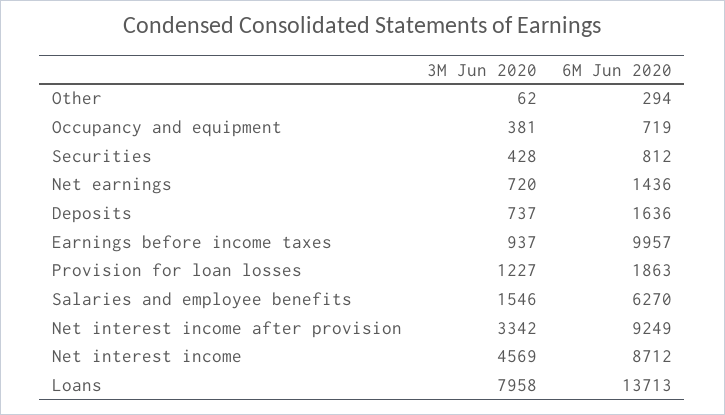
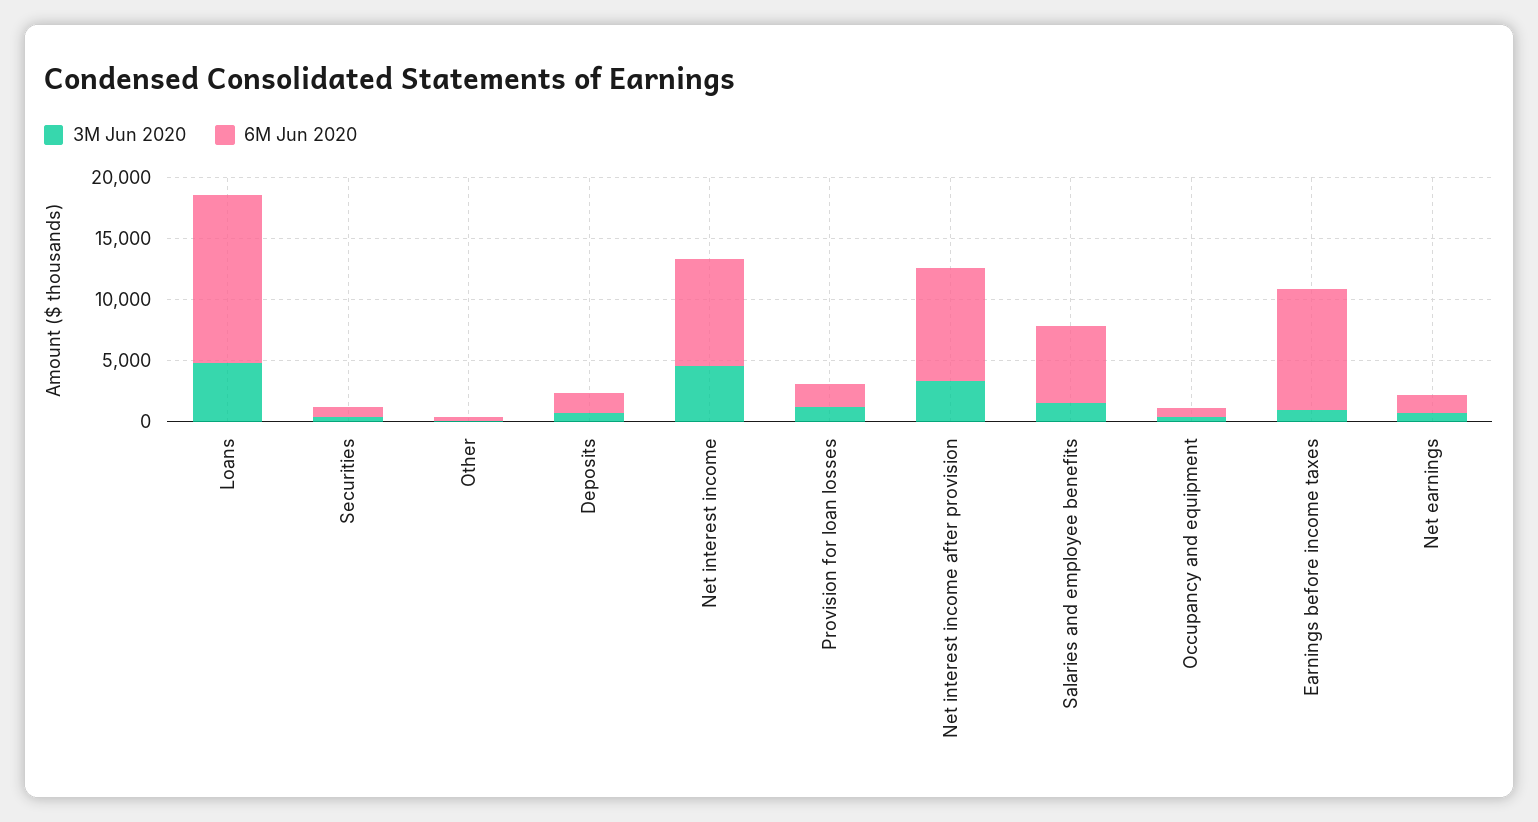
  {
    "3M Jun 2020": {
      "Other": 62,
      "Occupancy and equipment": 381,
      "Securities": 428,
      "Net earnings": 720,
      "Deposits": 737,
      "Earnings before income taxes": 937,
      "Provision for loan losses": 1227,
      "Salaries and employee benefits": 1546,
      "Net interest income after provision": 3342,
      "Net interest income": 4569,
-     "Loans": 7958
+     "Loans": 5000
    },
    "6M Jun 2020": {
      "Other": 294,
      "Occupancy and equipment": 719,
      "Securities": 812,
      "Net earnings": 1436,
      "Deposits": 1636,
      "Earnings before income taxes": 9957,
      "Provision for loan losses": 1863,
      "Salaries and employee benefits": 6270,
      "Net interest income after provision": 9249,
      "Net interest income": 8712,
      "Loans": 13713
    }
  }

